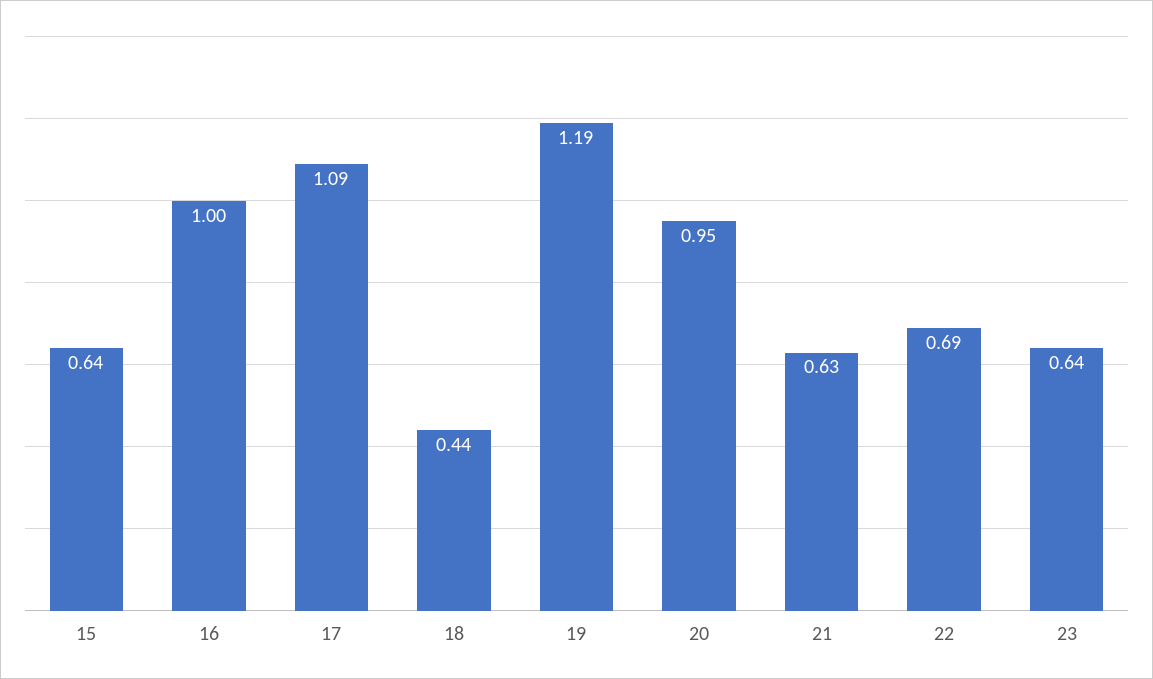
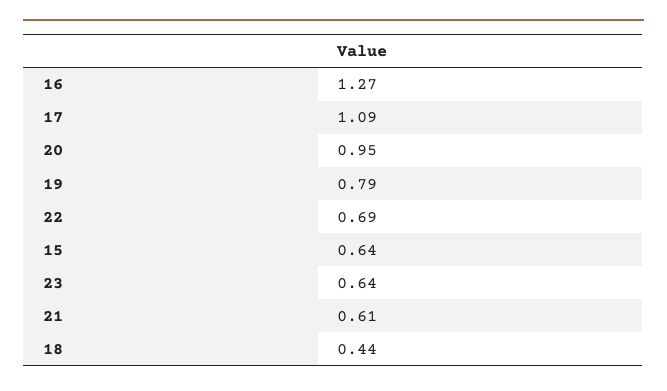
  {
    "15": 0.64,
-   "16": 1,
+   "16": 1.27,
    "17": 1.09,
    "18": 0.44,
-   "19": 1.19,
+   "19": 0.79,
    "20": 0.95,
-   "21": 0.63,
+   "21": 0.61,
    "22": 0.69,
    "23": 0.64
  }

